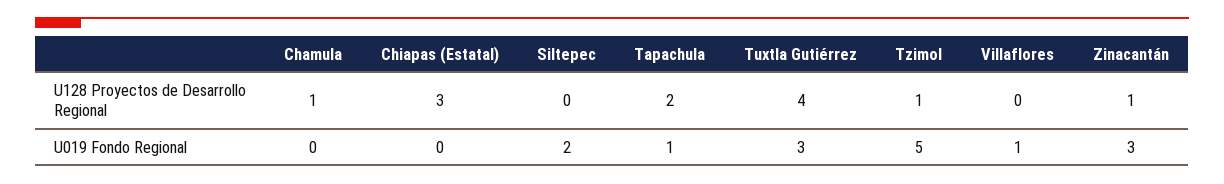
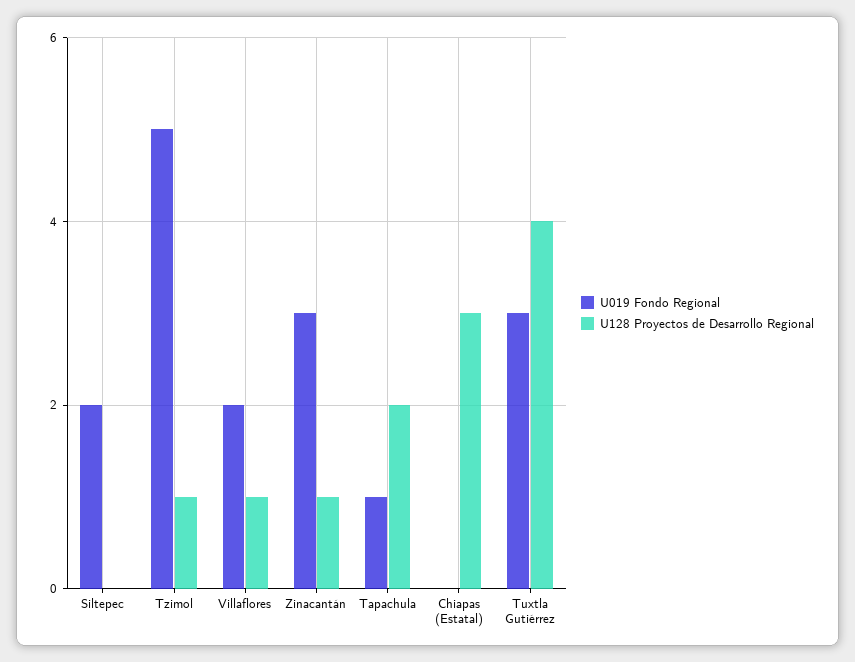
  {
    "U128 Proyectos de Desarrollo Regional": {
-     "Chamula": 1,
      "Chiapas (Estatal)": 3,
      "Siltepec": 0,
      "Tapachula": 2,
      "Tuxtla Gutiérrez": 4,
      "Tzimol": 1,
-     "Villaflores": 0,
+     "Villaflores": 1,
      "Zinacantán": 1
    },
    "U019 Fondo Regional": {
-     "Chamula": 0,
      "Chiapas (Estatal)": 0,
      "Siltepec": 2,
      "Tapachula": 1,
      "Tuxtla Gutiérrez": 3,
      "Tzimol": 5,
-     "Villaflores": 1,
+     "Villaflores": 2,
      "Zinacantán": 3
    }
  }

